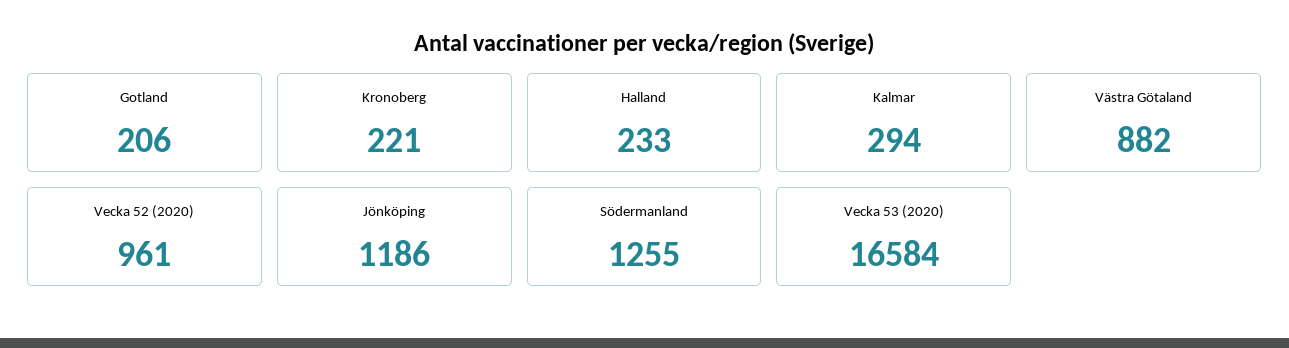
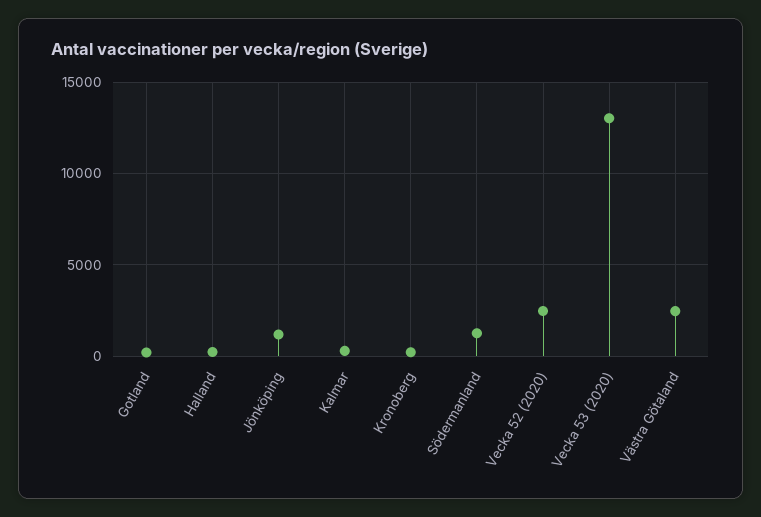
  {
    "Gotland": 206,
    "Kronoberg": 221,
    "Halland": 233,
    "Kalmar": 294,
-   "Västra Götaland": 882,
+   "Västra Götaland": 2500,
-   "Vecka 52 (2020)": 961,
+   "Vecka 52 (2020)": 2500,
    "Jönköping": 1186,
    "Södermanland": 1255,
-   "Vecka 53 (2020)": 16584
+   "Vecka 53 (2020)": 13000
  }

